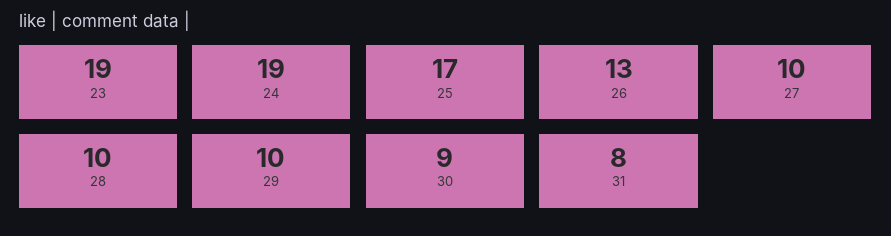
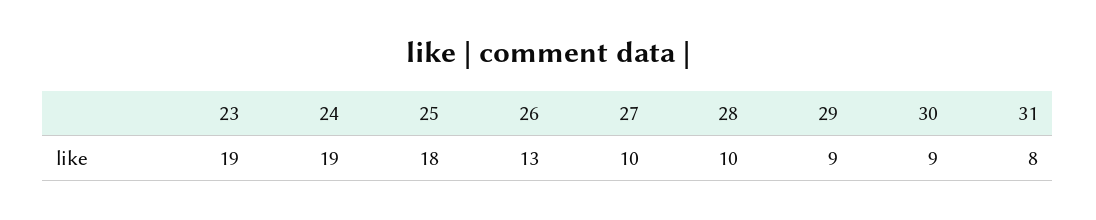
  {
    "23": 19,
    "24": 19,
-   "25": 17,
+   "25": 18,
    "26": 13,
    "27": 10,
    "28": 10,
-   "29": 10,
+   "29": 9,
    "30": 9,
    "31": 8
  }

